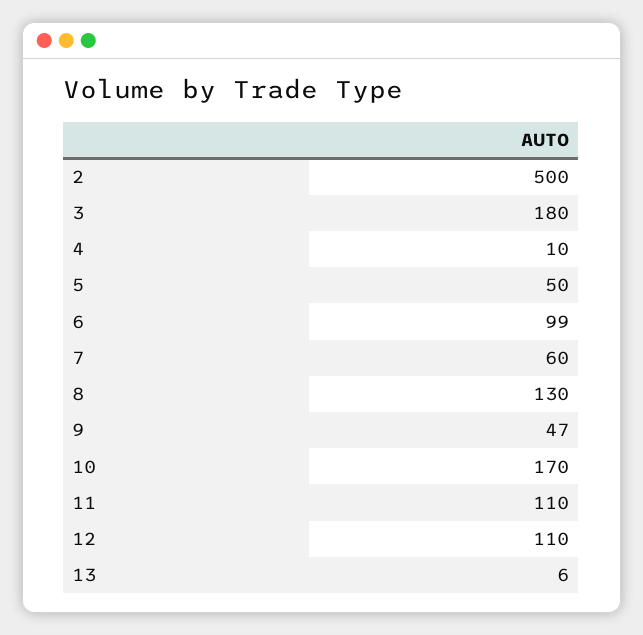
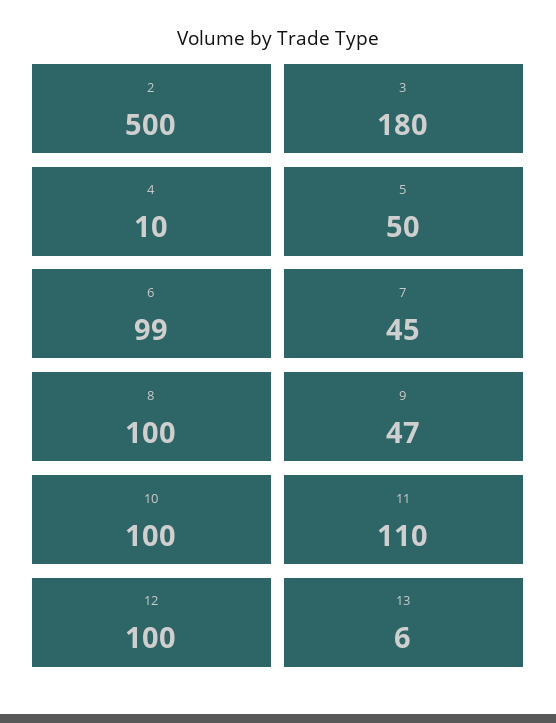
  {
    "2": 500,
    "3": 180,
    "4": 10,
    "5": 50,
    "6": 99,
-   "7": 60,
+   "7": 45,
-   "8": 130,
+   "8": 100,
    "9": 47,
-   "10": 170,
+   "10": 100,
    "11": 110,
-   "12": 110,
+   "12": 100,
    "13": 6
  }

